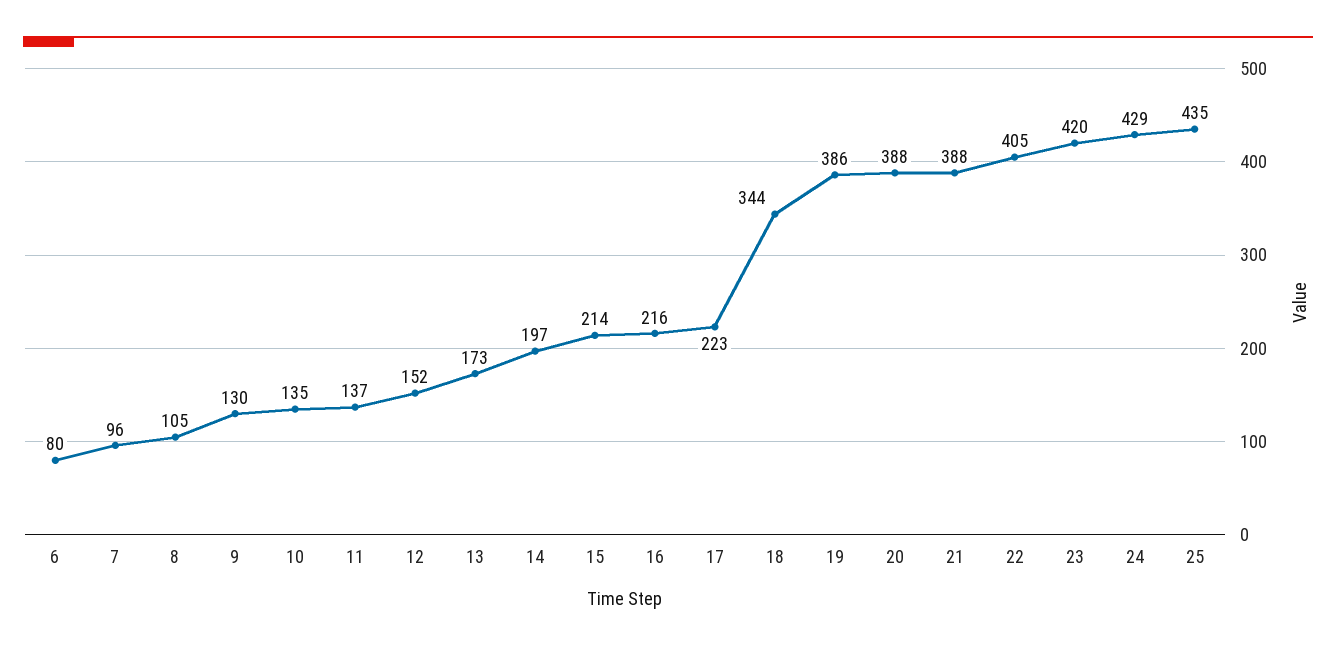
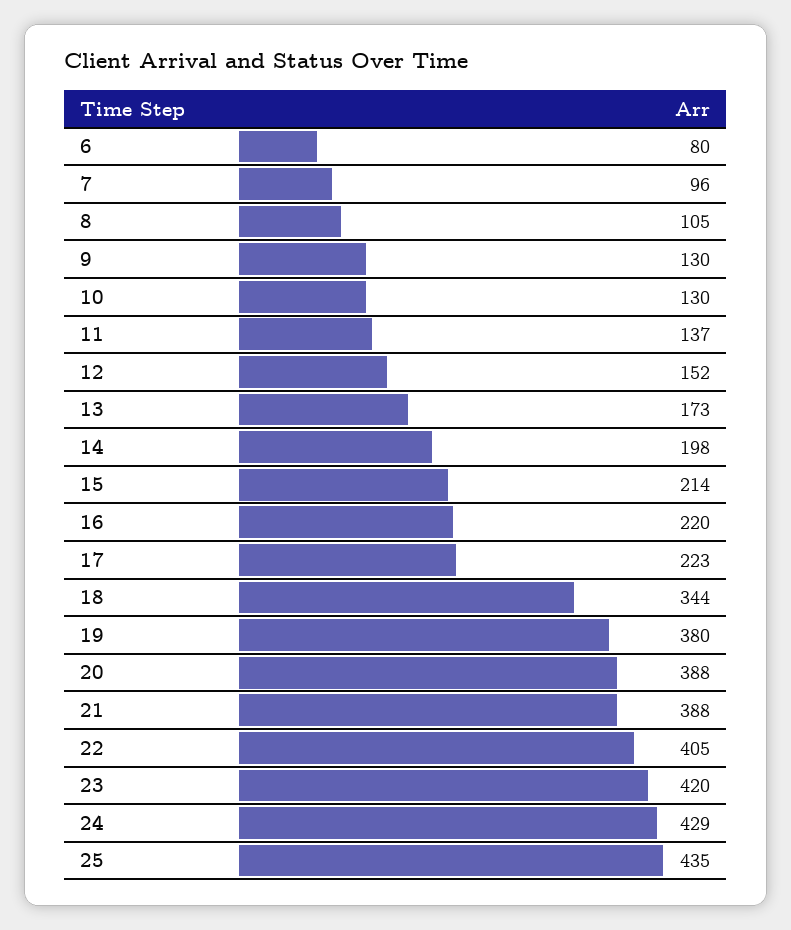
  {
    "6": 80,
    "7": 96,
    "8": 105,
    "9": 130,
-   "10": 135,
+   "10": 130,
    "11": 137,
    "12": 152,
    "13": 173,
-   "14": 197,
+   "14": 198,
    "15": 214,
-   "16": 216,
+   "16": 220,
    "17": 223,
    "18": 344,
-   "19": 386,
+   "19": 380,
    "20": 388,
    "21": 388,
    "22": 405,
    "23": 420,
    "24": 429,
    "25": 435
  }

